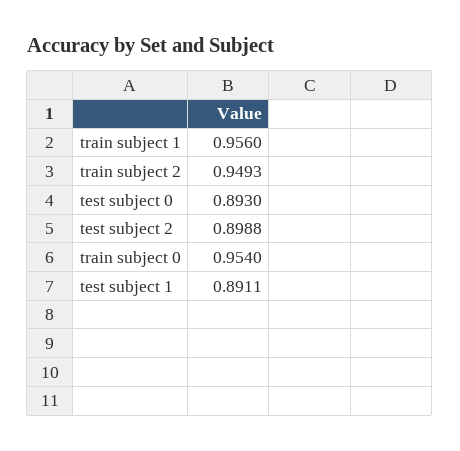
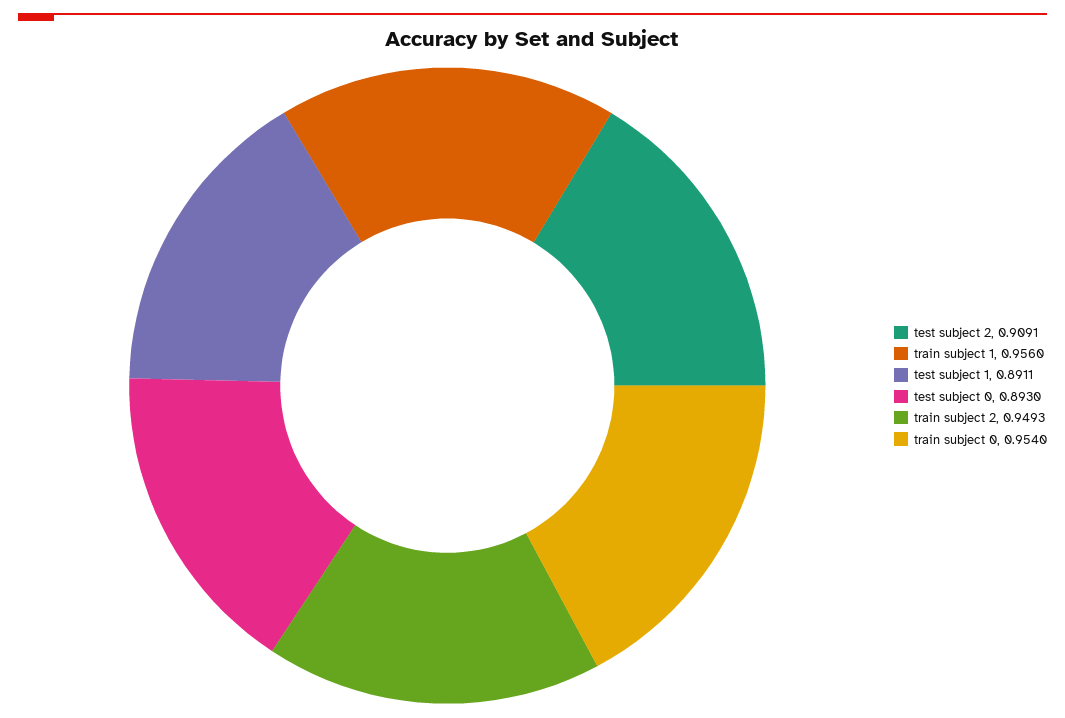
  {
    "train subject 1": 0.956,
    "train subject 2": 0.9493,
    "test subject 0": 0.893,
-   "test subject 2": 0.8988,
+   "test subject 2": 0.9091,
    "train subject 0": 0.954,
    "test subject 1": 0.8911
  }

